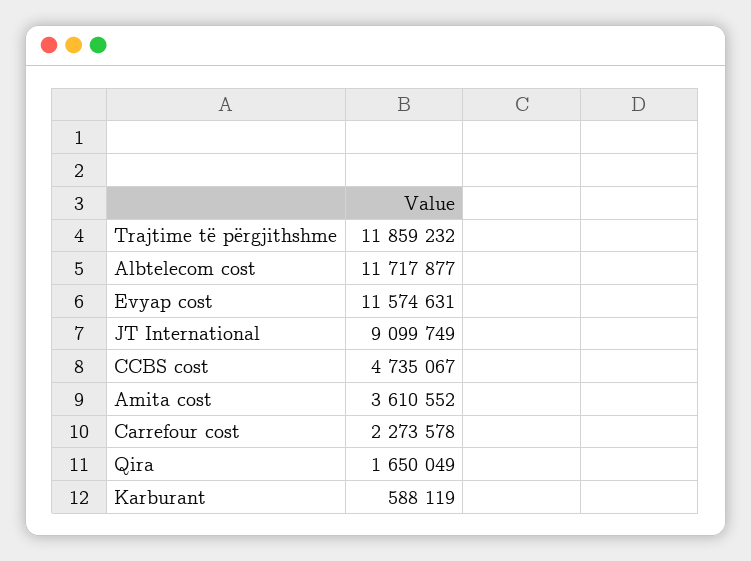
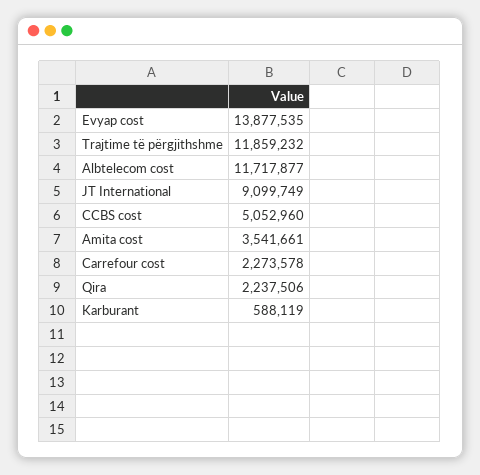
  {
    "Trajtime të përgjithshme": 11859232,
    "Albtelecom cost": 11717877,
-   "Evyap cost": 11574631,
+   "Evyap cost": 13877535,
    "JT International": 9099749,
-   "CCBS cost": 4735067,
+   "CCBS cost": 5052960,
-   "Amita cost": 3610552,
+   "Amita cost": 3541661,
    "Carrefour cost": 2273578,
-   "Qira": 1650049,
+   "Qira": 2237506,
    "Karburant": 588119
  }

